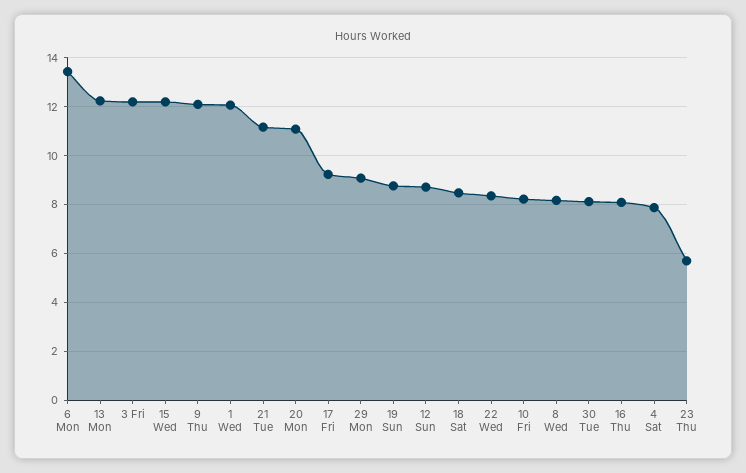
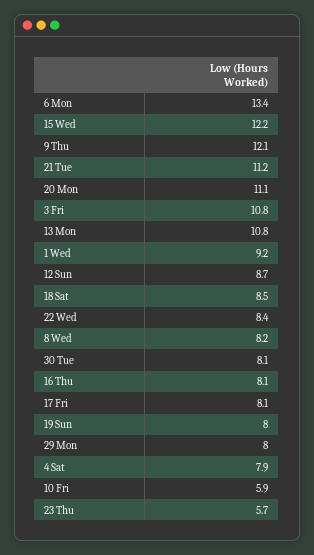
  {
    "6 Mon": 13.4,
-   "13 Mon": 12.25,
+   "13 Mon": 10.8,
-   "3 Fri": 12.25,
+   "3 Fri": 10.8,
    "15 Wed": 12.2,
    "9 Thu": 12.1,
-   "1 Wed": 12,
+   "1 Wed": 9.2,
    "21 Tue": 11.2,
    "20 Mon": 11.1,
-   "17 Fri": 9.25,
+   "17 Fri": 8.1,
-   "29 Mon": 9,
+   "29 Mon": 8,
-   "19 Sun": 8.75,
+   "19 Sun": 8,
    "12 Sun": 8.7,
    "18 Sat": 8.5,
    "22 Wed": 8.4,
-   "10 Fri": 8.25,
+   "10 Fri": 5.9,
    "8 Wed": 8.2,
    "30 Tue": 8.1,
    "16 Thu": 8.1,
    "4 Sat": 7.9,
    "23 Thu": 5.7
  }

